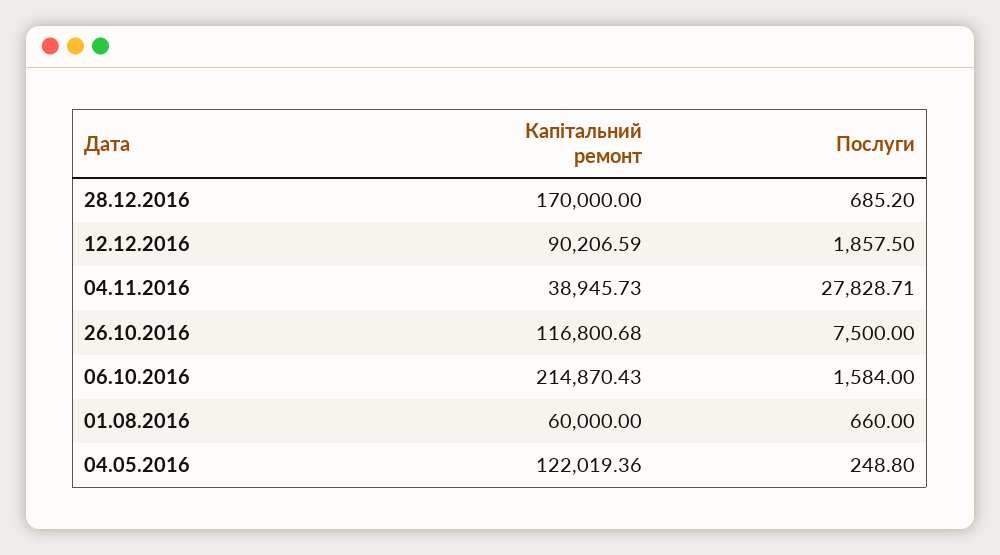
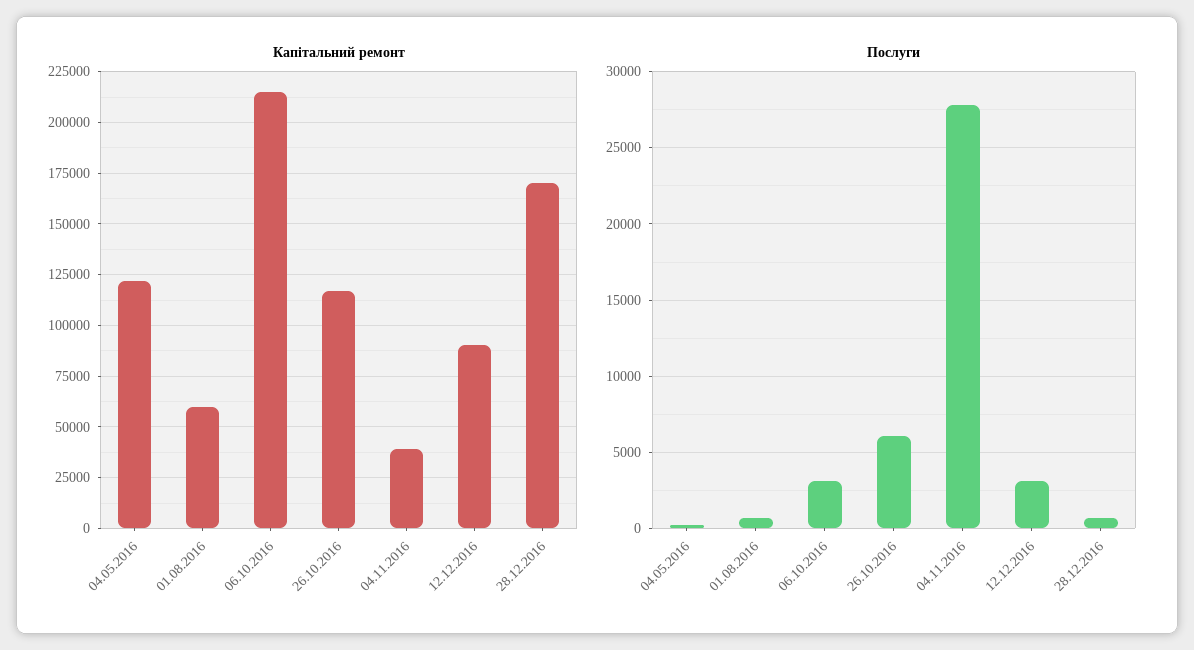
  {
    "Капітальний ремонт": {
      "28.12.2016": 170000,
      "12.12.2016": 90206.59,
      "04.11.2016": 38945.73,
      "26.10.2016": 116800.68,
      "06.10.2016": 214870.43,
      "01.08.2016": 60000,
      "04.05.2016": 122019.36
    },
    "Послуги": {
      "28.12.2016": 685.2,
-     "12.12.2016": 1857.5,
+     "12.12.2016": 3000,
      "04.11.2016": 27828.71,
-     "26.10.2016": 7500,
+     "26.10.2016": 6000,
-     "06.10.2016": 1584,
+     "06.10.2016": 3000,
      "01.08.2016": 660,
      "04.05.2016": 248.8
    }
  }

